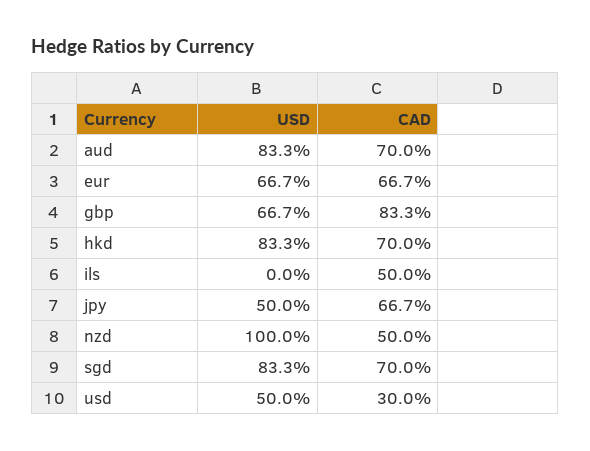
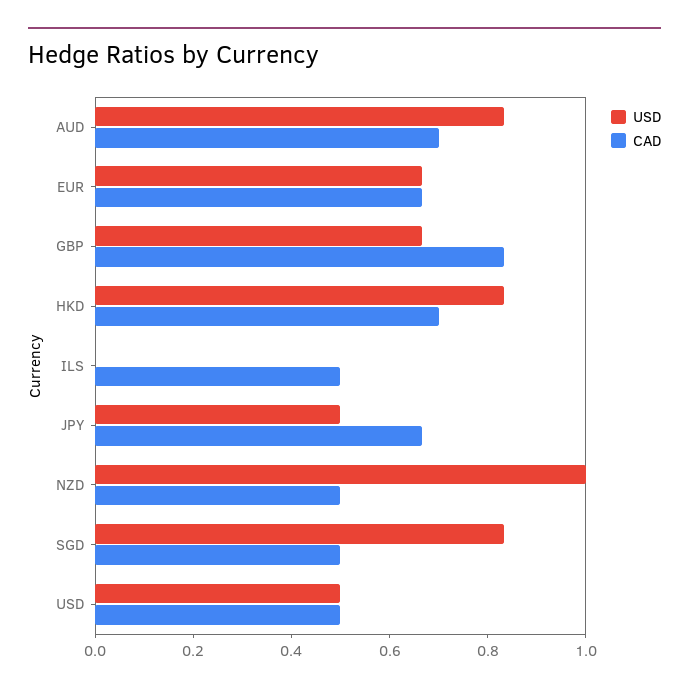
  {
    "USD": {
      "aud": 0.833,
      "eur": 0.667,
      "gbp": 0.667,
      "hkd": 0.833,
      "ils": 0,
      "jpy": 0.5,
      "nzd": 1,
      "sgd": 0.833,
      "usd": 0.5
    },
    "CAD": {
      "aud": 0.7,
      "eur": 0.667,
      "gbp": 0.833,
      "hkd": 0.7,
      "ils": 0.5,
      "jpy": 0.667,
      "nzd": 0.5,
-     "sgd": 0.7,
+     "sgd": 0.5,
-     "usd": 0.3
+     "usd": 0.5
    }
  }

